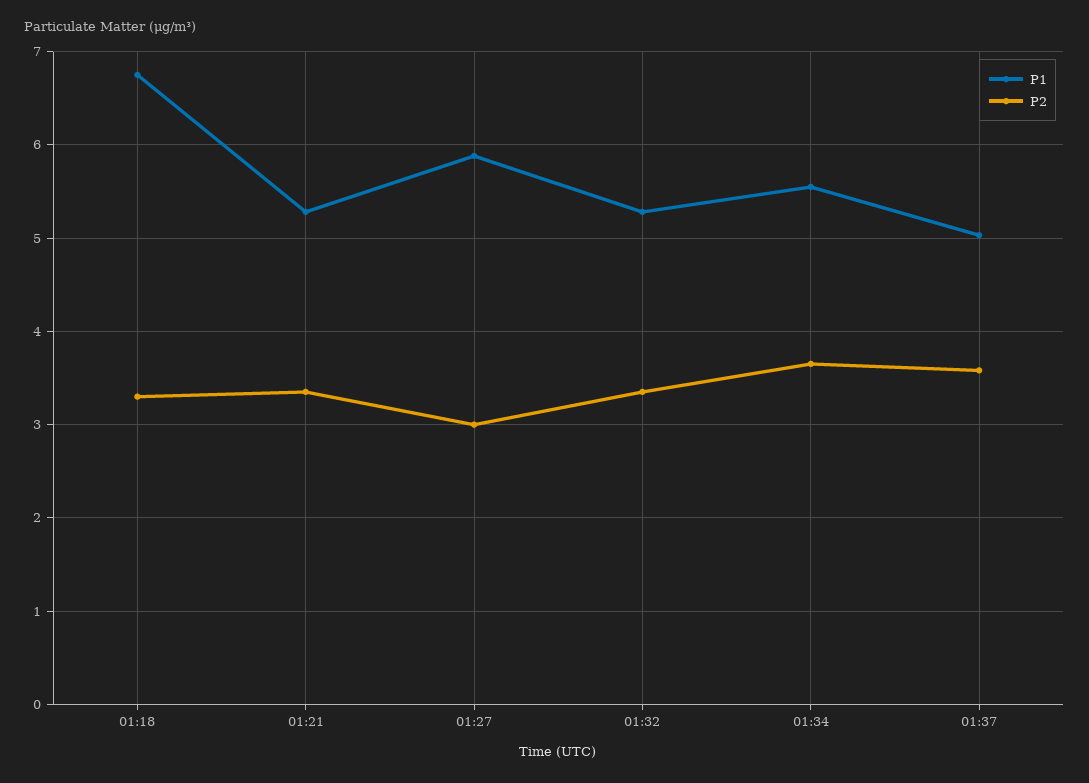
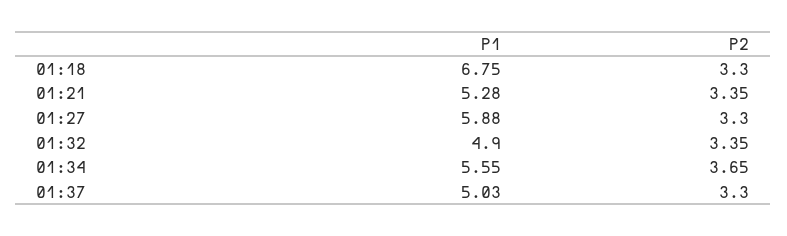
  {
    "P1": {
      "01:18": 6.75,
      "01:21": 5.28,
      "01:27": 5.88,
-     "01:32": 5.3,
+     "01:32": 4.9,
      "01:34": 5.55,
      "01:37": 5.03
    },
    "P2": {
      "01:18": 3.3,
      "01:21": 3.35,
-     "01:27": 3,
+     "01:27": 3.3,
      "01:32": 3.35,
      "01:34": 3.65,
-     "01:37": 3.6
+     "01:37": 3.3
    }
  }

